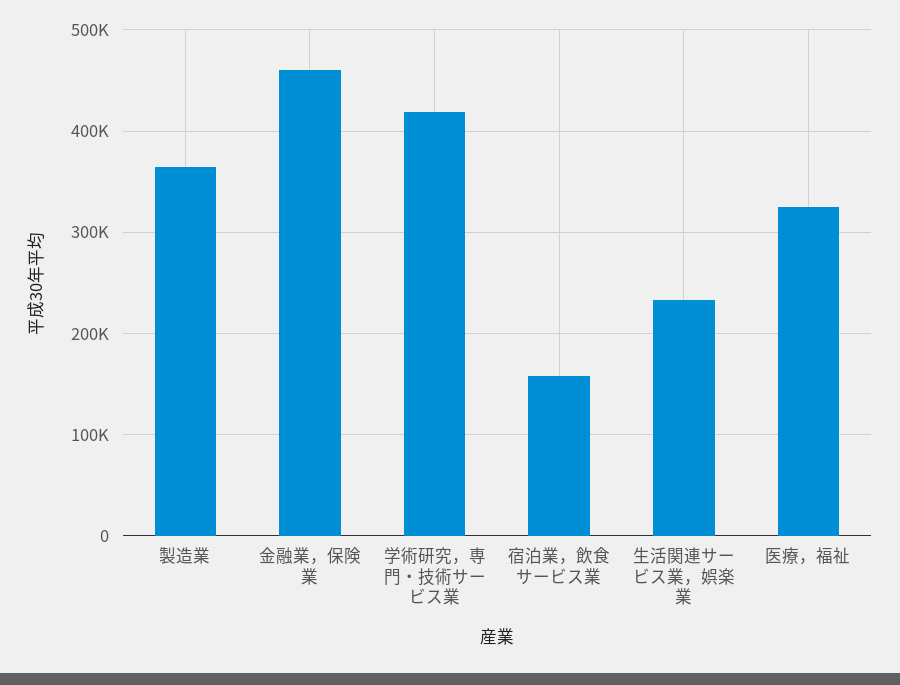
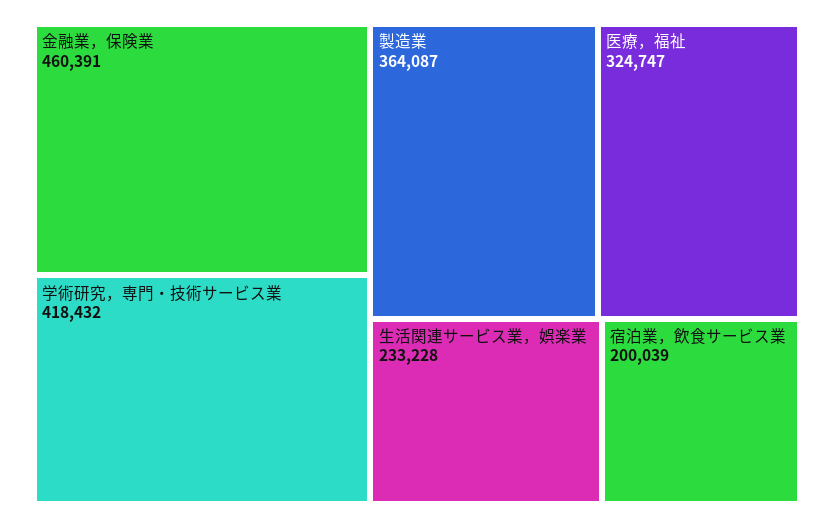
  {
    "製造業": 364087,
    "金融業，保険業": 460391,
    "学術研究，専門・技術サービス業": 418432,
-   "宿泊業，飲食サービス業": 160000,
+   "宿泊業，飲食サービス業": 200039,
    "生活関連サービス業，娯楽業": 233228,
    "医療，福祉": 324747
  }

